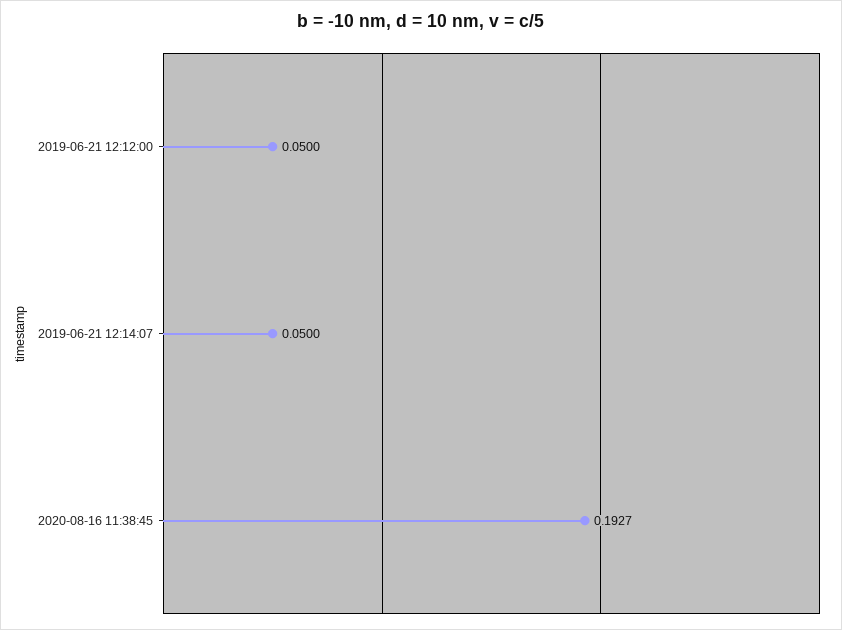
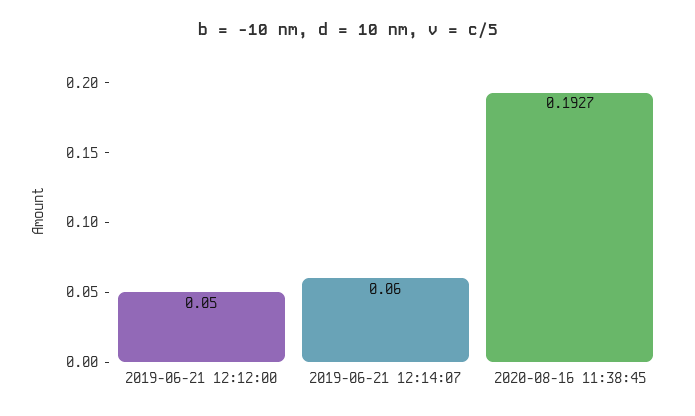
  {
    "2019-06-21 12:12:00": 0.05,
-   "2019-06-21 12:14:07": 0.05,
+   "2019-06-21 12:14:07": 0.06,
    "2020-08-16 11:38:45": 0.1927
  }

